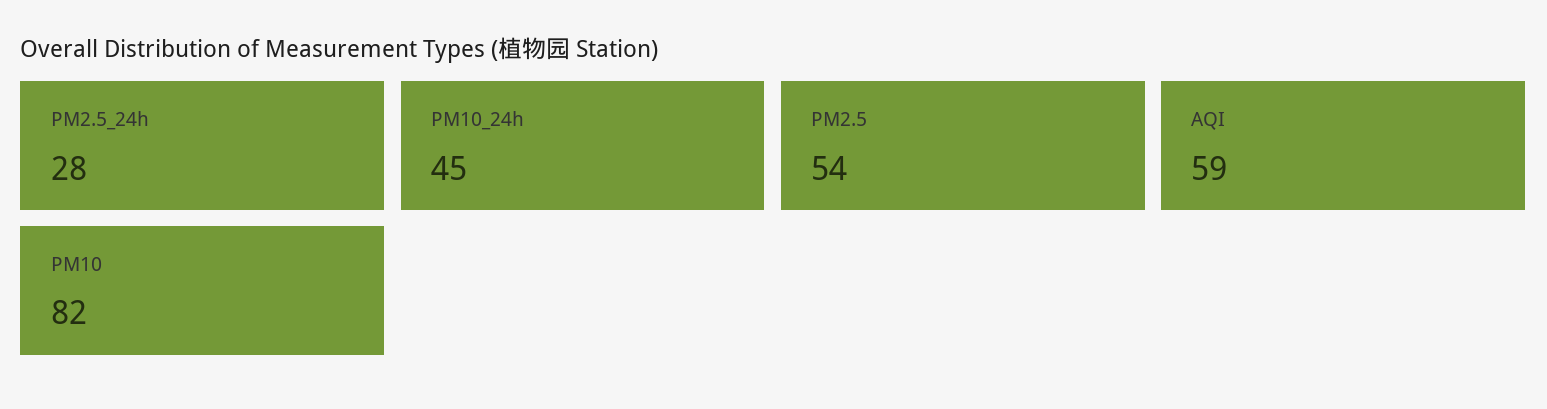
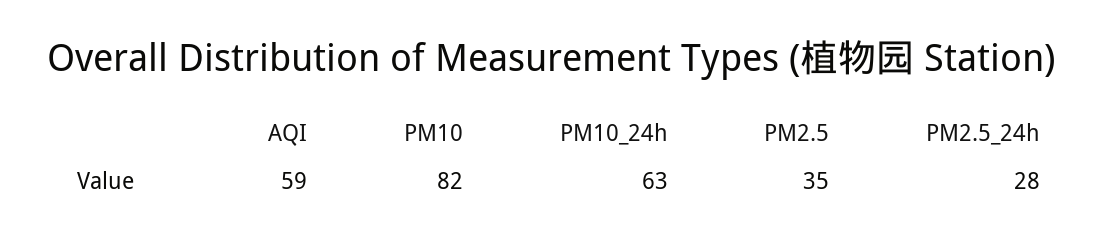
  {
    "PM2.5_24h": 28,
-   "PM10_24h": 45,
+   "PM10_24h": 63,
-   "PM2.5": 54,
+   "PM2.5": 35,
    "AQI": 59,
    "PM10": 82
  }

